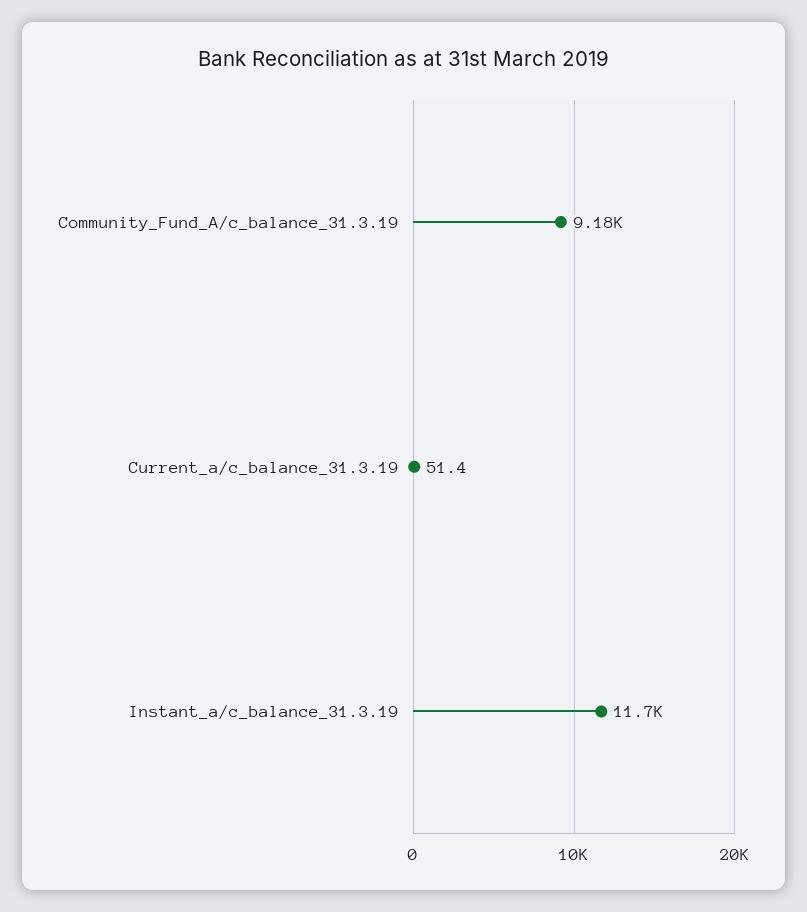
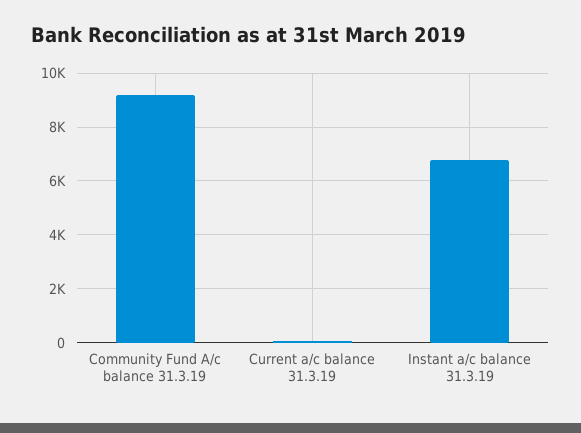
  {
    "Community_Fund_A/c_balance_31.3.19": 9180,
    "Current_a/c_balance_31.3.19": 51.4,
-   "Instant_a/c_balance_31.3.19": 11700
+   "Instant_a/c_balance_31.3.19": 6750
  }

